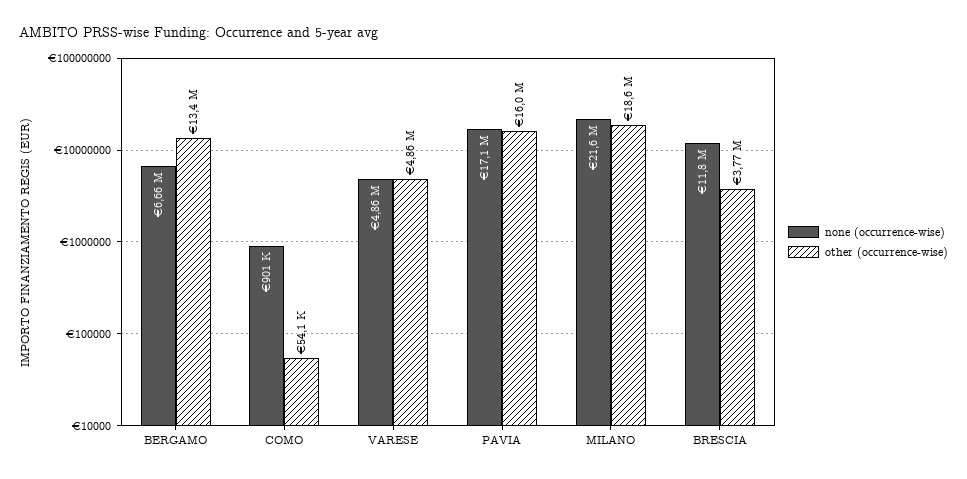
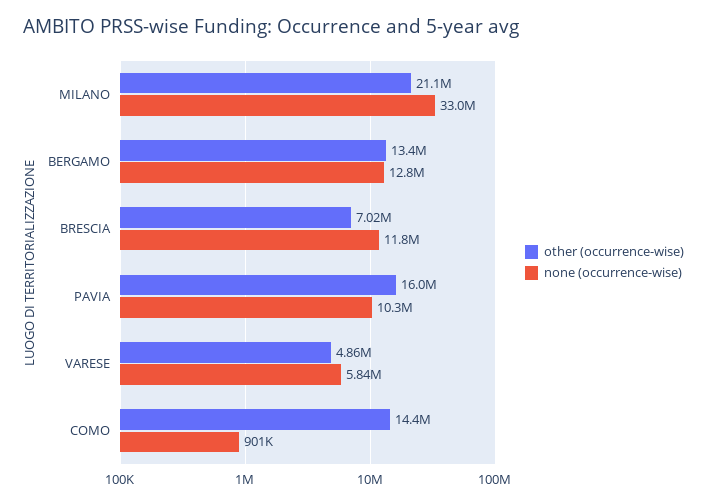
  {
    "none (occurrence-wise)": {
-     "BERGAMO": 6660000,
+     "BERGAMO": 12800000,
      "COMO": 901000,
-     "VARESE": 4860000,
+     "VARESE": 5840000,
-     "PAVIA": 17100000,
+     "PAVIA": 10300000,
-     "MILANO": 21600000,
+     "MILANO": 33000000,
      "BRESCIA": 11800000
    },
    "other (occurrence-wise)": {
      "BERGAMO": 13400000,
-     "COMO": 54100,
+     "COMO": 14400000,
      "VARESE": 4860000,
      "PAVIA": 16000000,
-     "MILANO": 18600000,
+     "MILANO": 21100000,
-     "BRESCIA": 3770000
+     "BRESCIA": 7020000
    }
  }

